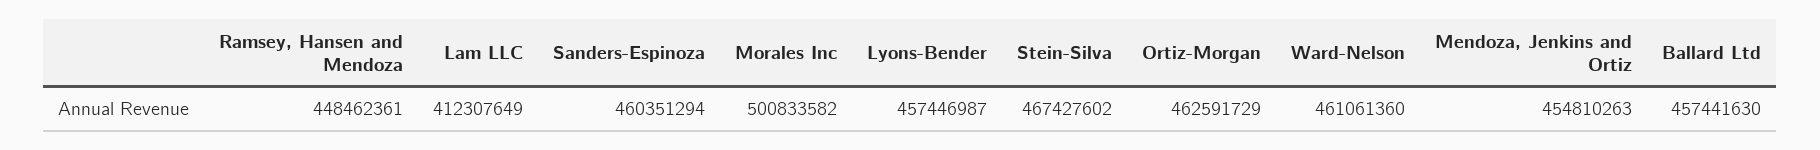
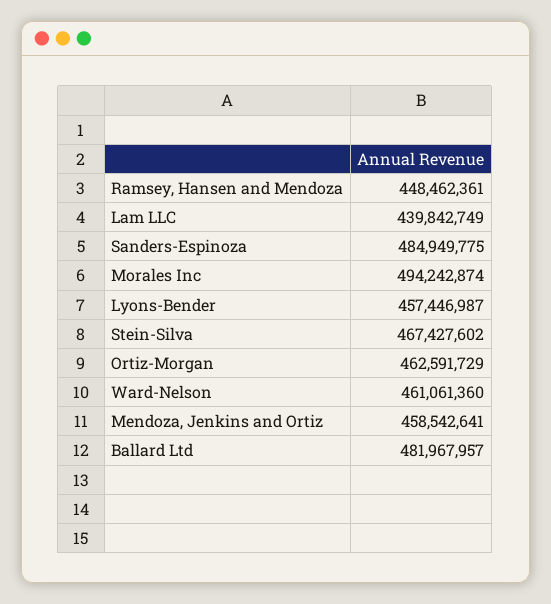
  {
    "Ramsey, Hansen and Mendoza": 448462361,
-   "Lam LLC": 412307649,
+   "Lam LLC": 439842749,
-   "Sanders-Espinoza": 460351294,
+   "Sanders-Espinoza": 484949775,
-   "Morales Inc": 500833582,
+   "Morales Inc": 494242874,
    "Lyons-Bender": 457446987,
    "Stein-Silva": 467427602,
    "Ortiz-Morgan": 462591729,
    "Ward-Nelson": 461061360,
-   "Mendoza, Jenkins and Ortiz": 454810263,
+   "Mendoza, Jenkins and Ortiz": 458542641,
-   "Ballard Ltd": 457441630
+   "Ballard Ltd": 481967957
  }

